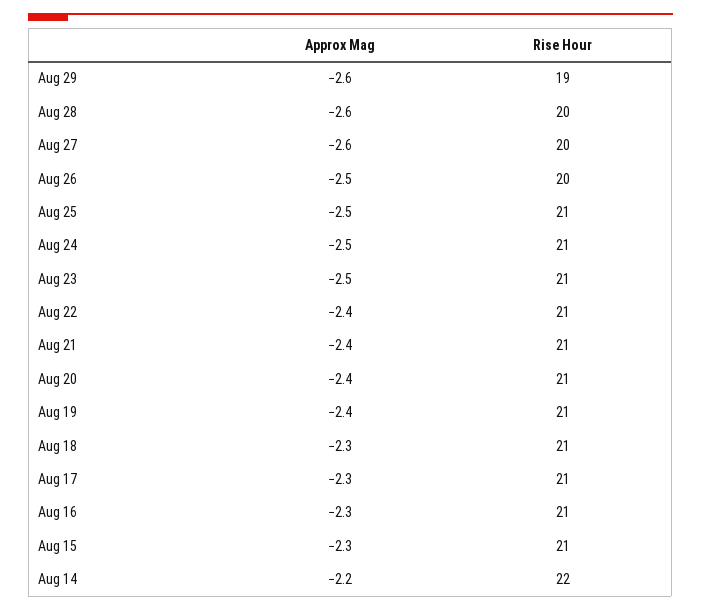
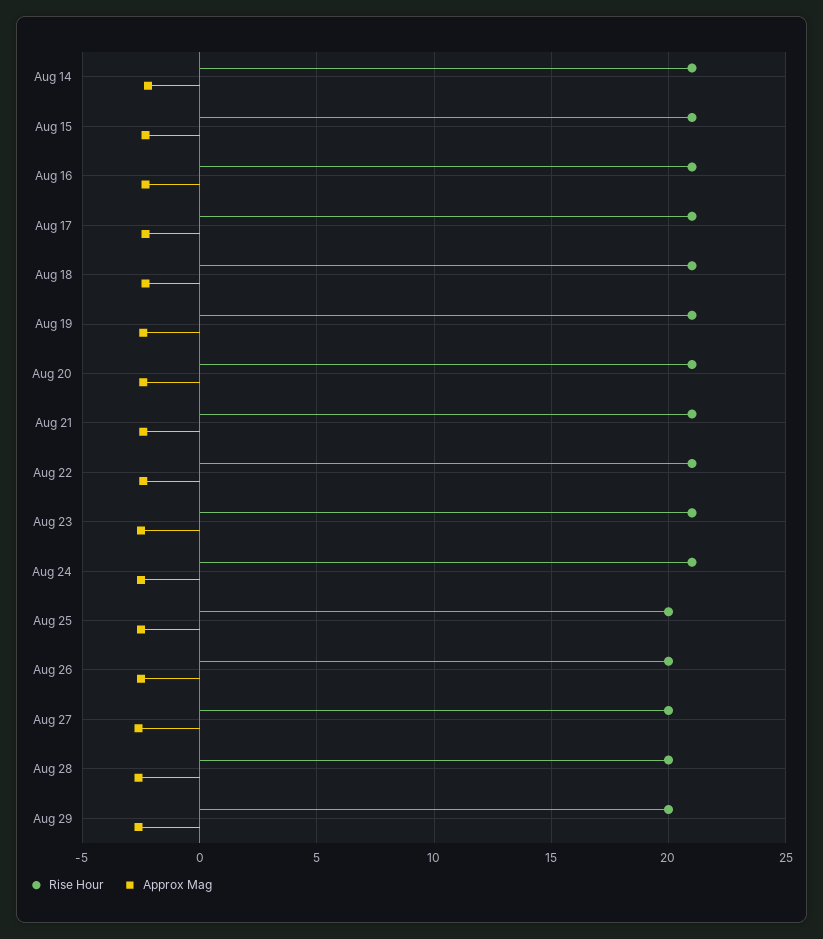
  {
    "Approx Mag": {
      "Aug 29": -2.6,
      "Aug 28": -2.6,
      "Aug 27": -2.6,
      "Aug 26": -2.5,
      "Aug 25": -2.5,
      "Aug 24": -2.5,
      "Aug 23": -2.5,
      "Aug 22": -2.4,
      "Aug 21": -2.4,
      "Aug 20": -2.4,
      "Aug 19": -2.4,
      "Aug 18": -2.3,
      "Aug 17": -2.3,
      "Aug 16": -2.3,
      "Aug 15": -2.3,
      "Aug 14": -2.2
    },
    "Rise Hour": {
-     "Aug 29": 19,
+     "Aug 29": 20,
      "Aug 28": 20,
      "Aug 27": 20,
      "Aug 26": 20,
-     "Aug 25": 21,
+     "Aug 25": 20,
      "Aug 24": 21,
      "Aug 23": 21,
      "Aug 22": 21,
      "Aug 21": 21,
      "Aug 20": 21,
      "Aug 19": 21,
      "Aug 18": 21,
      "Aug 17": 21,
      "Aug 16": 21,
      "Aug 15": 21,
-     "Aug 14": 22
+     "Aug 14": 21
    }
  }

